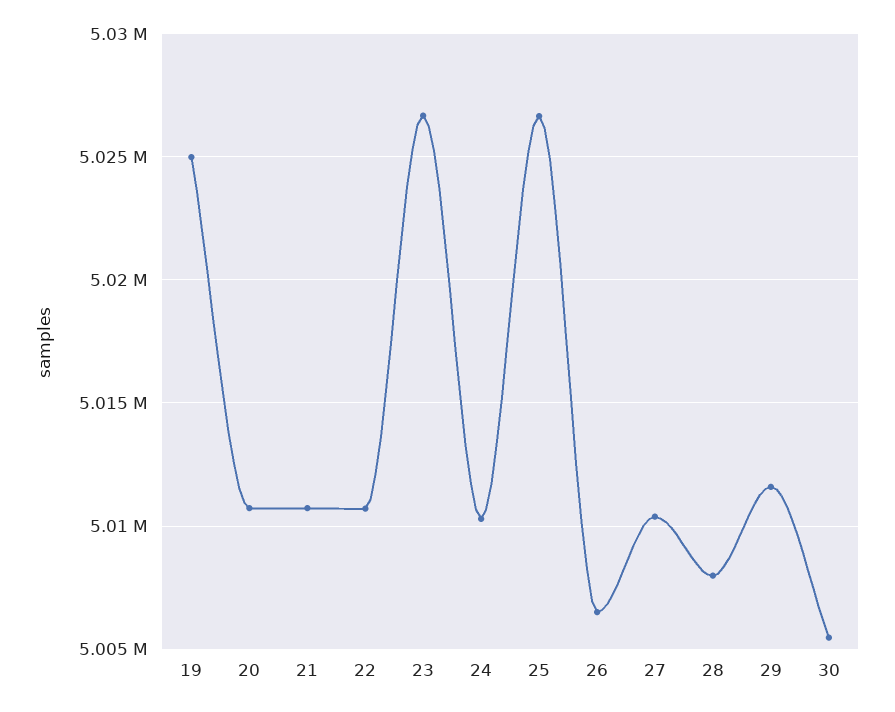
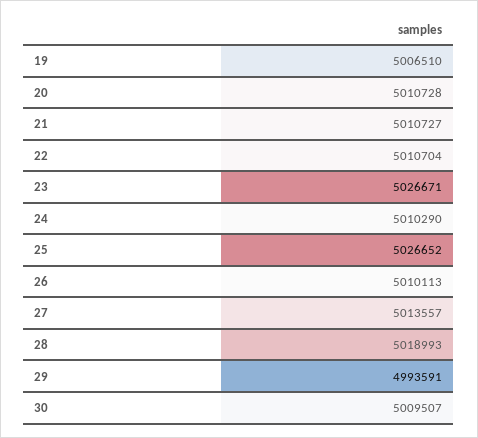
  {
-   "19": 5025000,
+   "19": 5006510,
    "20": 5010728,
    "21": 5010727,
    "22": 5010704,
    "23": 5026671,
    "24": 5010290,
    "25": 5026652,
-   "26": 5006500,
+   "26": 5010113,
-   "27": 5010500,
+   "27": 5013557,
-   "28": 5008000,
+   "28": 5018993,
-   "29": 5011500,
+   "29": 4993591,
-   "30": 5005500
+   "30": 5009507
  }

